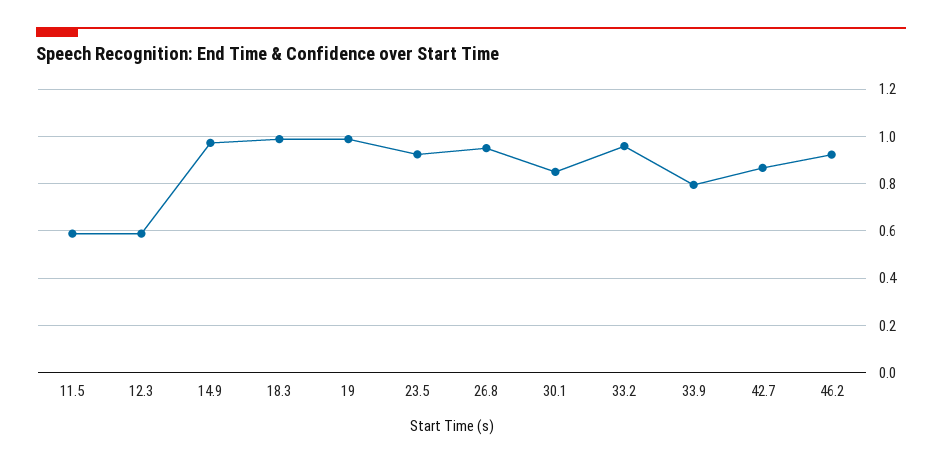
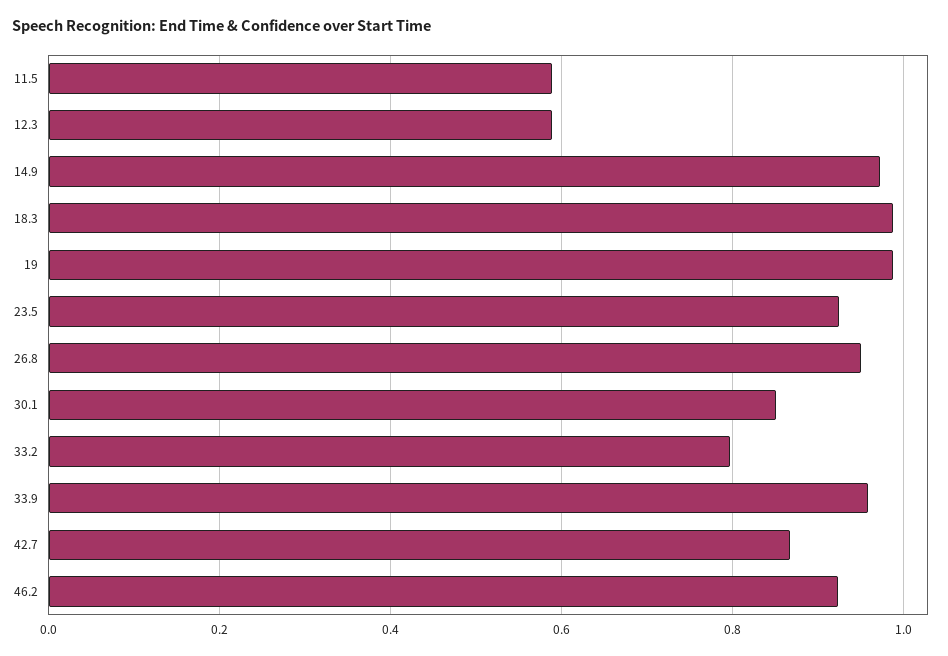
  {
    "11.5": 0.58,
    "12.3": 0.58,
    "14.9": 0.98,
    "18.3": 0.98,
    "19": 0.98,
    "23.5": 0.92,
    "26.8": 0.96,
    "30.1": 0.84,
-   "33.2": 0.95,
+   "33.2": 0.8,
-   "33.9": 0.8,
+   "33.9": 0.96,
    "42.7": 0.86,
    "46.2": 0.92
  }

